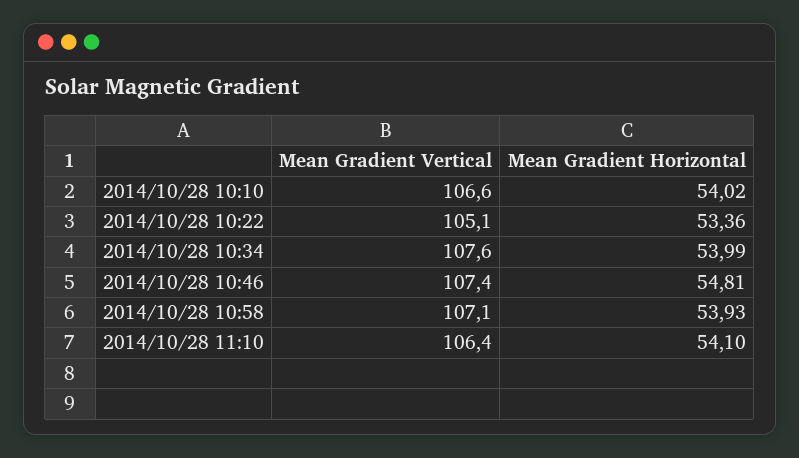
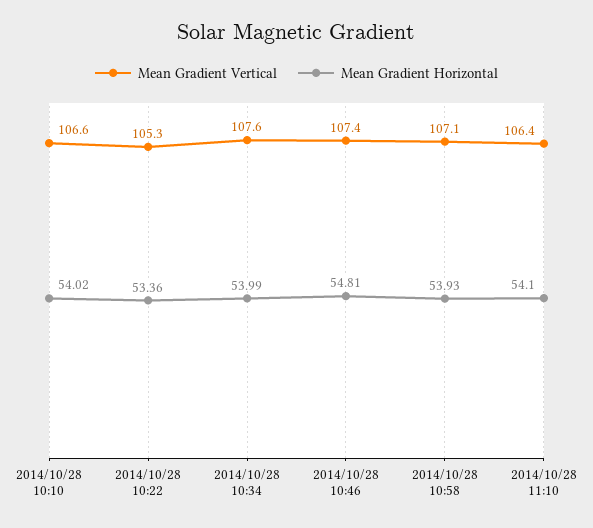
  {
    "Mean Gradient Vertical": {
      "2014/10/28 10:10": 106.6,
-     "2014/10/28 10:22": 105.1,
+     "2014/10/28 10:22": 105.3,
      "2014/10/28 10:34": 107.6,
      "2014/10/28 10:46": 107.4,
      "2014/10/28 10:58": 107.1,
      "2014/10/28 11:10": 106.4
    },
    "Mean Gradient Horizontal": {
      "2014/10/28 10:10": 54.02,
      "2014/10/28 10:22": 53.36,
      "2014/10/28 10:34": 53.99,
      "2014/10/28 10:46": 54.81,
      "2014/10/28 10:58": 53.93,
      "2014/10/28 11:10": 54.1
    }
  }

